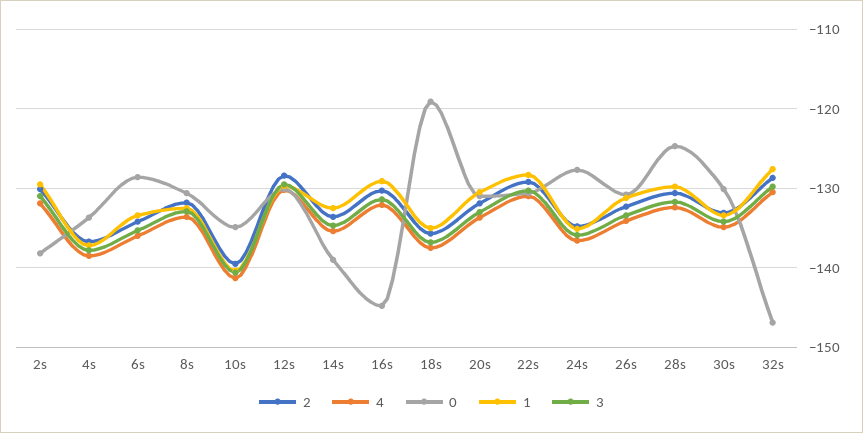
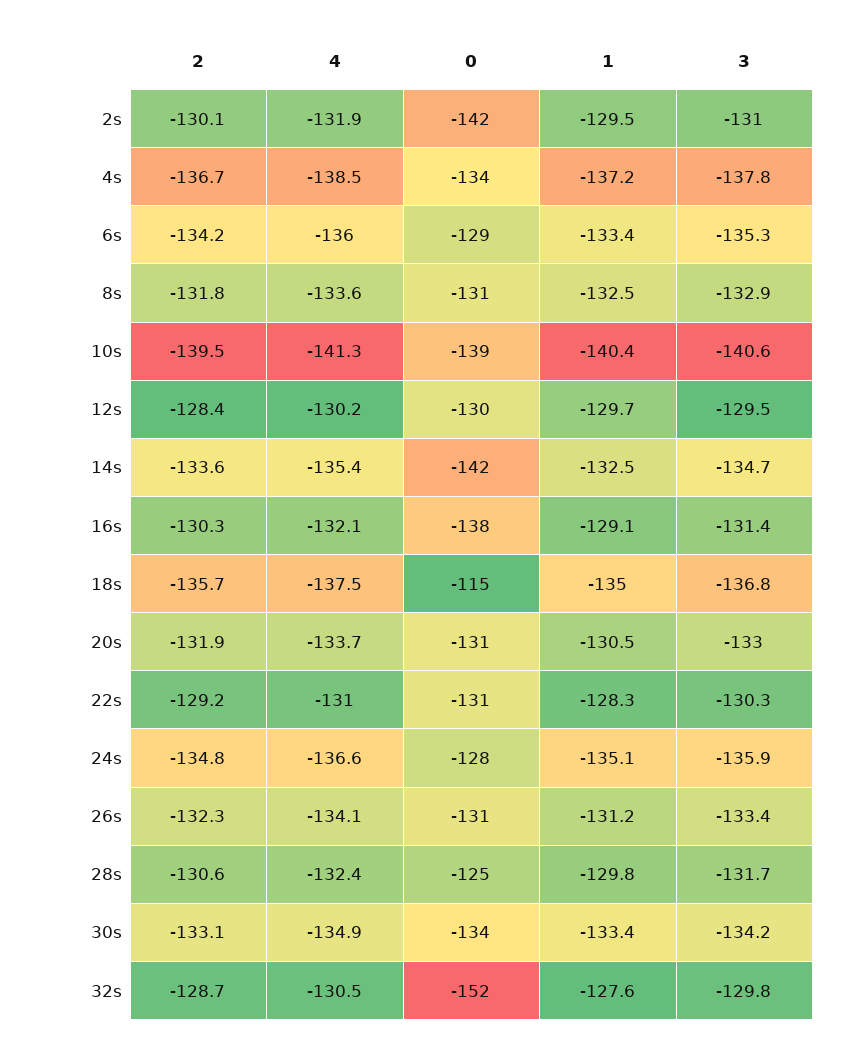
  {
    "2": {
      "2s": -130.1,
      "4s": -136.7,
      "6s": -134.2,
      "8s": -131.8,
      "10s": -139.5,
      "12s": -128.4,
      "14s": -133.6,
      "16s": -130.3,
      "18s": -135.7,
      "20s": -131.9,
      "22s": -129.2,
      "24s": -134.8,
      "26s": -132.3,
      "28s": -130.6,
      "30s": -133.1,
      "32s": -128.7
    },
    "4": {
      "2s": -131.9,
      "4s": -138.5,
      "6s": -136,
      "8s": -133.6,
      "10s": -141.3,
      "12s": -130.2,
      "14s": -135.4,
      "16s": -132.1,
      "18s": -137.5,
      "20s": -133.7,
      "22s": -131,
      "24s": -136.6,
      "26s": -134.1,
      "28s": -132.4,
      "30s": -134.9,
      "32s": -130.5
    },
    "0": {
-     "2s": -138,
+     "2s": -142,
      "4s": -134,
      "6s": -129,
      "8s": -131,
-     "10s": -135,
+     "10s": -139,
      "12s": -130,
-     "14s": -139,
+     "14s": -142,
-     "16s": -145,
+     "16s": -138,
-     "18s": -119,
+     "18s": -115,
      "20s": -131,
      "22s": -131,
      "24s": -128,
      "26s": -131,
      "28s": -125,
-     "30s": -130,
+     "30s": -134,
-     "32s": -147
+     "32s": -152
    },
    "1": {
      "2s": -129.5,
      "4s": -137.2,
      "6s": -133.4,
      "8s": -132.5,
      "10s": -140.4,
      "12s": -129.7,
      "14s": -132.5,
      "16s": -129.1,
      "18s": -135,
      "20s": -130.5,
      "22s": -128.3,
      "24s": -135.1,
      "26s": -131.2,
      "28s": -129.8,
      "30s": -133.4,
      "32s": -127.6
    },
    "3": {
      "2s": -131,
      "4s": -137.8,
      "6s": -135.3,
      "8s": -132.9,
      "10s": -140.6,
      "12s": -129.5,
      "14s": -134.7,
      "16s": -131.4,
      "18s": -136.8,
      "20s": -133,
      "22s": -130.3,
      "24s": -135.9,
      "26s": -133.4,
      "28s": -131.7,
      "30s": -134.2,
      "32s": -129.8
    }
  }

